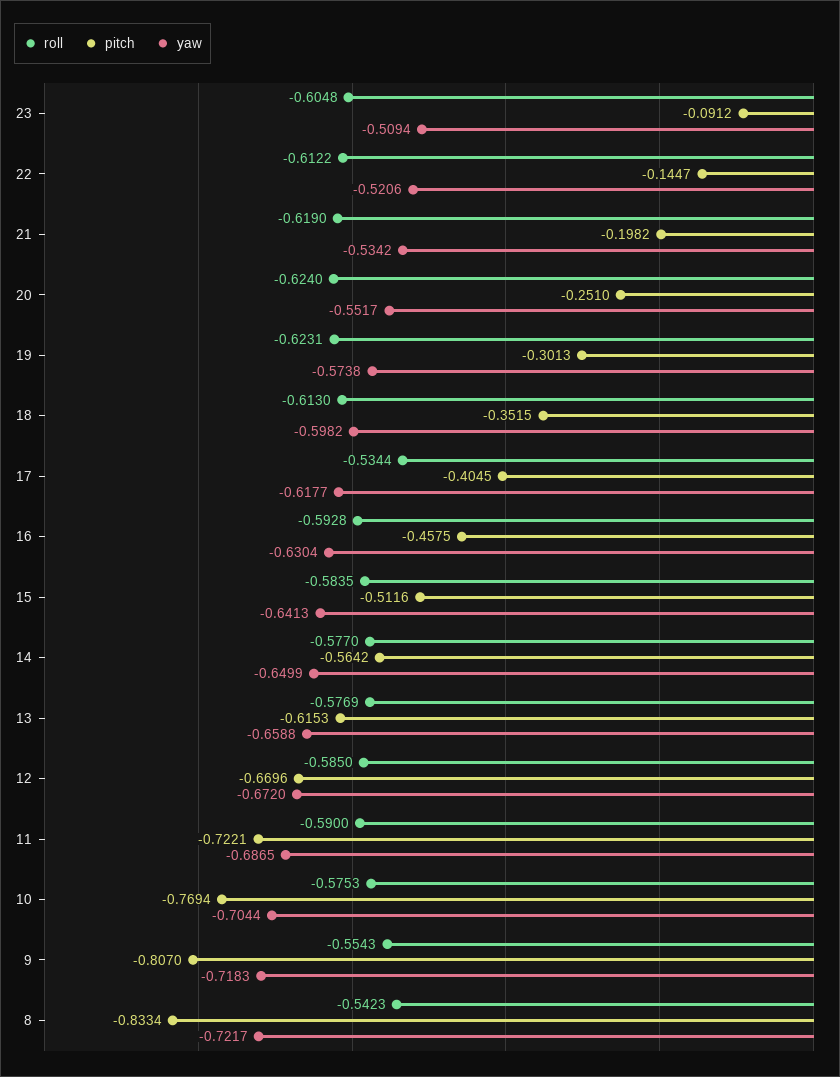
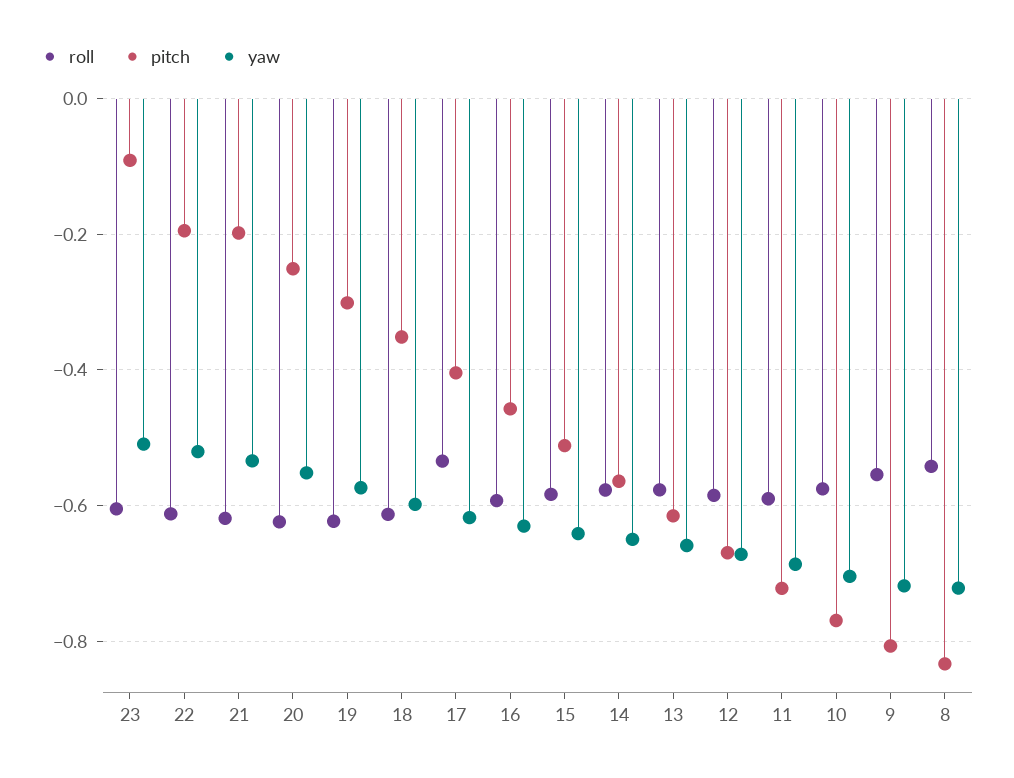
  {
    "roll": {
      "23": -0.6048,
      "22": -0.6122,
      "21": -0.619,
      "20": -0.624,
      "19": -0.6231,
      "18": -0.613,
      "17": -0.5344,
      "16": -0.5928,
      "15": -0.5835,
      "14": -0.577,
      "13": -0.5769,
      "12": -0.585,
      "11": -0.59,
      "10": -0.5753,
      "9": -0.5543,
      "8": -0.5423
    },
    "pitch": {
      "23": -0.0912,
-     "22": -0.1447,
+     "22": -0.2,
      "21": -0.1982,
      "20": -0.251,
      "19": -0.3013,
      "18": -0.3515,
      "17": -0.4045,
      "16": -0.4575,
      "15": -0.5116,
      "14": -0.5642,
      "13": -0.6153,
      "12": -0.6696,
      "11": -0.7221,
      "10": -0.7694,
      "9": -0.807,
      "8": -0.8334
    },
    "yaw": {
      "23": -0.5094,
      "22": -0.5206,
      "21": -0.5342,
      "20": -0.5517,
      "19": -0.5738,
      "18": -0.5982,
      "17": -0.6177,
      "16": -0.6304,
      "15": -0.6413,
      "14": -0.6499,
      "13": -0.6588,
      "12": -0.672,
      "11": -0.6865,
      "10": -0.7044,
      "9": -0.7183,
      "8": -0.7217
    }
  }

